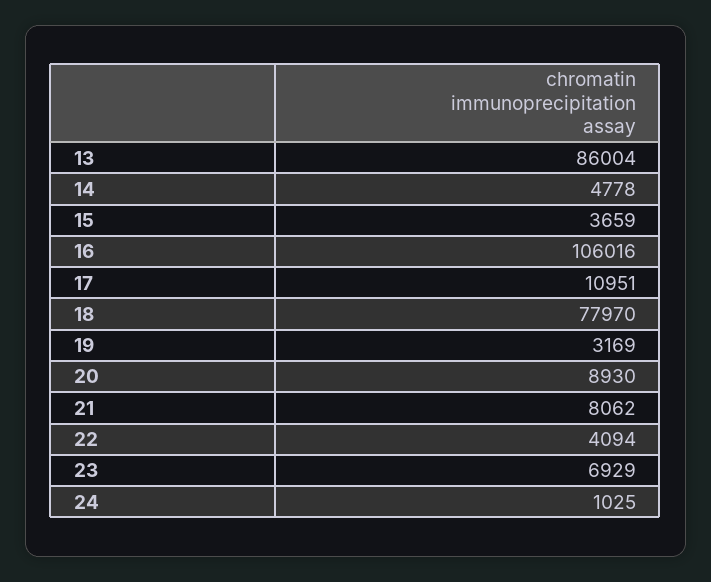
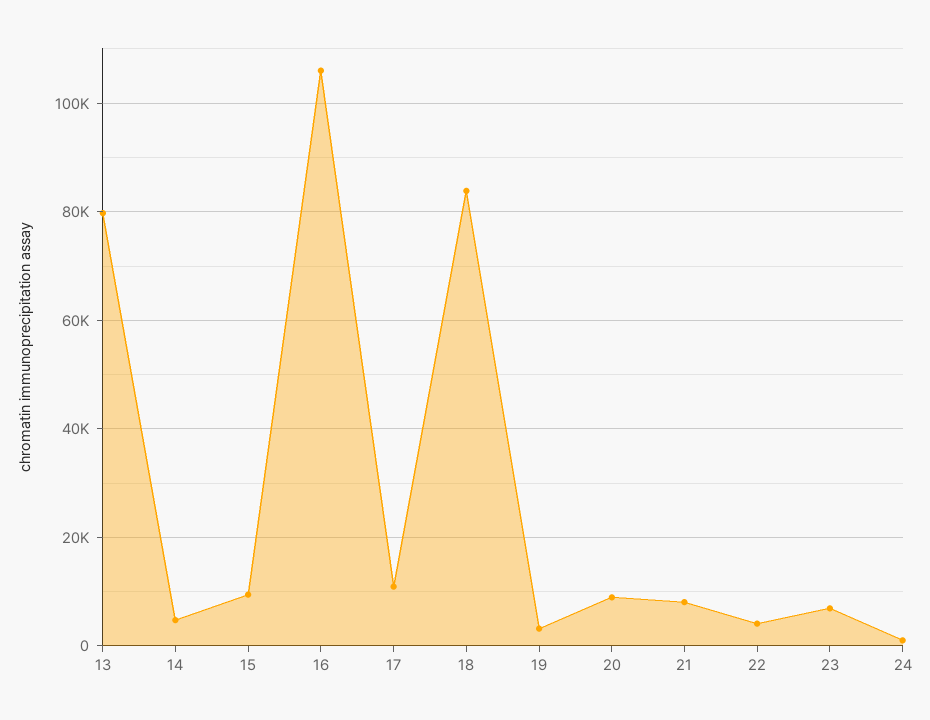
  {
-   "13": 86004,
+   "13": 80000,
    "14": 4778,
-   "15": 3659,
+   "15": 10000,
    "16": 106016,
    "17": 10951,
-   "18": 77970,
+   "18": 84000,
    "19": 3169,
    "20": 8930,
    "21": 8062,
    "22": 4094,
    "23": 6929,
    "24": 1025
  }

